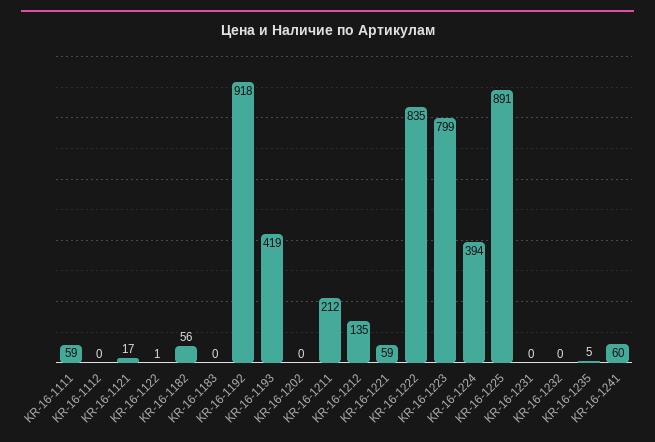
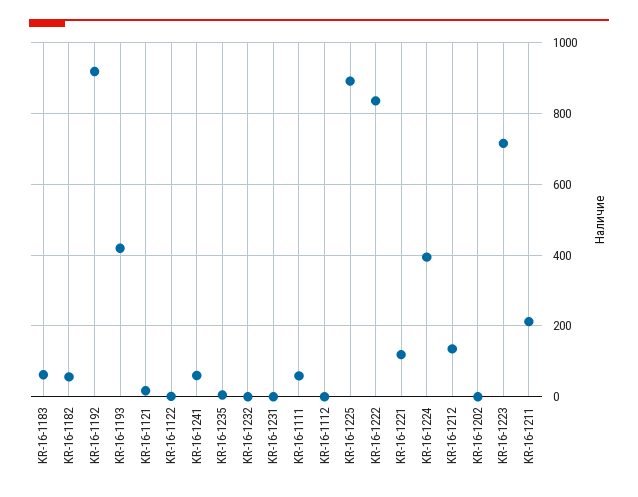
  {
    "KR-16-1111": 59,
    "KR-16-1112": 0,
    "KR-16-1121": 17,
    "KR-16-1122": 1,
    "KR-16-1182": 56,
-   "KR-16-1183": 0,
+   "KR-16-1183": 60,
    "KR-16-1192": 918,
    "KR-16-1193": 419,
    "KR-16-1202": 0,
    "KR-16-1211": 212,
    "KR-16-1212": 135,
-   "KR-16-1221": 59,
+   "KR-16-1221": 120,
    "KR-16-1222": 835,
-   "KR-16-1223": 799,
+   "KR-16-1223": 720,
    "KR-16-1224": 394,
    "KR-16-1225": 891,
    "KR-16-1231": 0,
    "KR-16-1232": 0,
    "KR-16-1235": 5,
    "KR-16-1241": 60
  }

